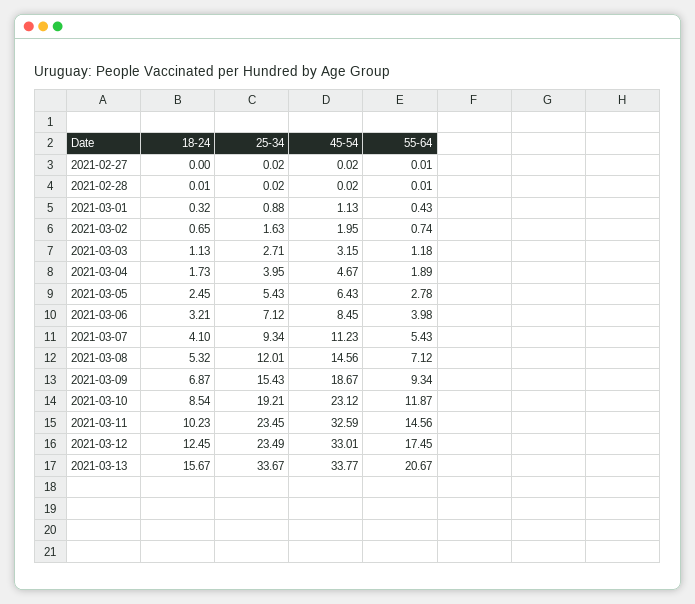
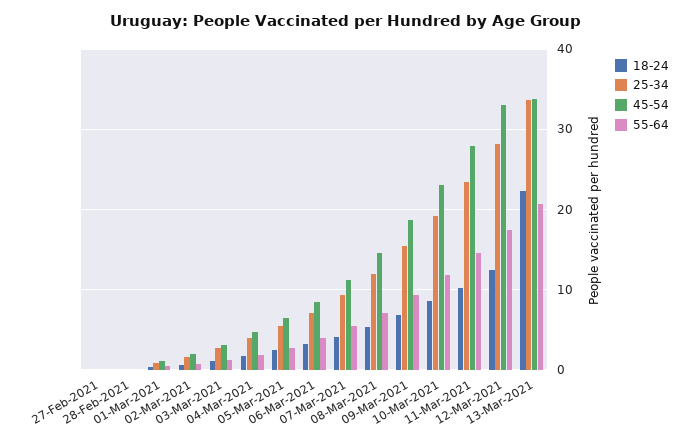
  {
    "18-24": {
      "2021-02-27": 0,
      "2021-02-28": 0.01,
      "2021-03-01": 0.32,
      "2021-03-02": 0.65,
      "2021-03-03": 1.13,
      "2021-03-04": 1.73,
      "2021-03-05": 2.45,
      "2021-03-06": 3.21,
      "2021-03-07": 4.1,
      "2021-03-08": 5.32,
      "2021-03-09": 6.87,
      "2021-03-10": 8.54,
      "2021-03-11": 10.23,
      "2021-03-12": 12.45,
-     "2021-03-13": 15.67
+     "2021-03-13": 22
    },
    "25-34": {
      "2021-02-27": 0.02,
      "2021-02-28": 0.02,
      "2021-03-01": 0.88,
      "2021-03-02": 1.63,
      "2021-03-03": 2.71,
      "2021-03-04": 3.95,
      "2021-03-05": 5.43,
      "2021-03-06": 7.12,
      "2021-03-07": 9.34,
      "2021-03-08": 12.01,
      "2021-03-09": 15.43,
      "2021-03-10": 19.21,
      "2021-03-11": 23.45,
-     "2021-03-12": 23.49,
+     "2021-03-12": 28,
      "2021-03-13": 33.67
    },
    "45-54": {
      "2021-02-27": 0.02,
      "2021-02-28": 0.02,
      "2021-03-01": 1.13,
      "2021-03-02": 1.95,
      "2021-03-03": 3.15,
      "2021-03-04": 4.67,
      "2021-03-05": 6.43,
      "2021-03-06": 8.45,
      "2021-03-07": 11.23,
      "2021-03-08": 14.56,
      "2021-03-09": 18.67,
      "2021-03-10": 23.12,
-     "2021-03-11": 32.59,
+     "2021-03-11": 28,
      "2021-03-12": 33.01,
      "2021-03-13": 33.77
    },
    "55-64": {
      "2021-02-27": 0.01,
      "2021-02-28": 0.01,
      "2021-03-01": 0.43,
      "2021-03-02": 0.74,
      "2021-03-03": 1.18,
      "2021-03-04": 1.89,
      "2021-03-05": 2.78,
      "2021-03-06": 3.98,
      "2021-03-07": 5.43,
      "2021-03-08": 7.12,
      "2021-03-09": 9.34,
      "2021-03-10": 11.87,
      "2021-03-11": 14.56,
      "2021-03-12": 17.45,
      "2021-03-13": 20.67
    }
  }

